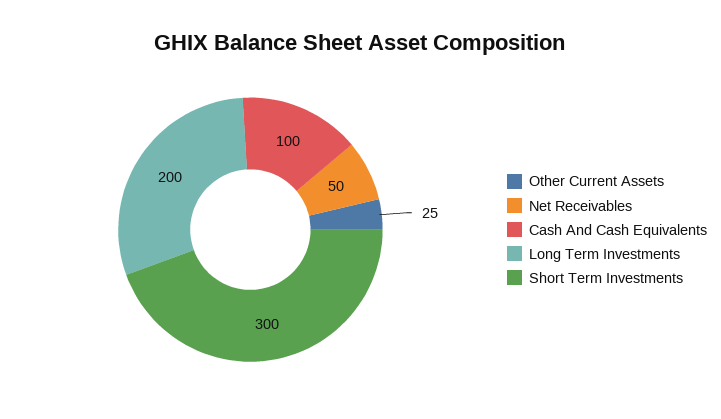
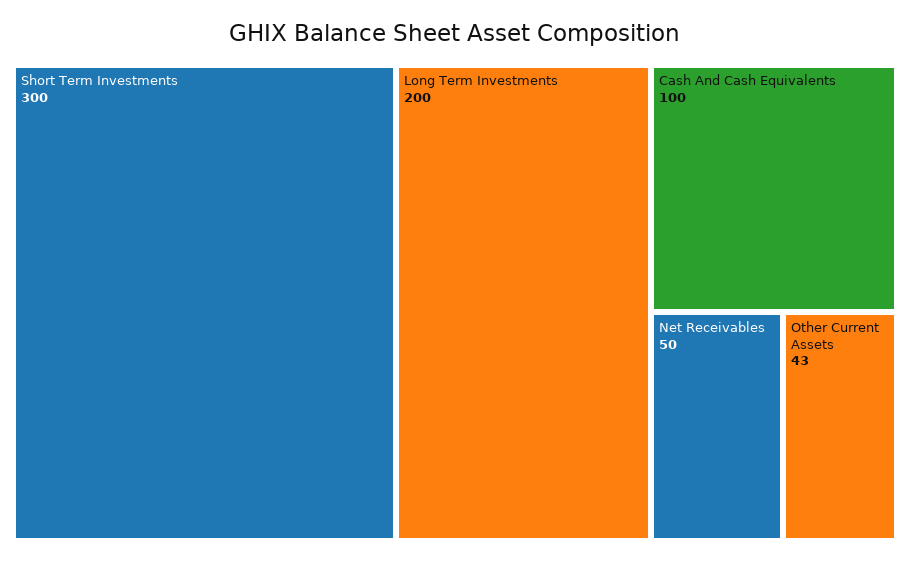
  {
-   "Other Current Assets": 25,
+   "Other Current Assets": 43,
    "Net Receivables": 50,
    "Cash And Cash Equivalents": 100,
    "Long Term Investments": 200,
    "Short Term Investments": 300
  }

